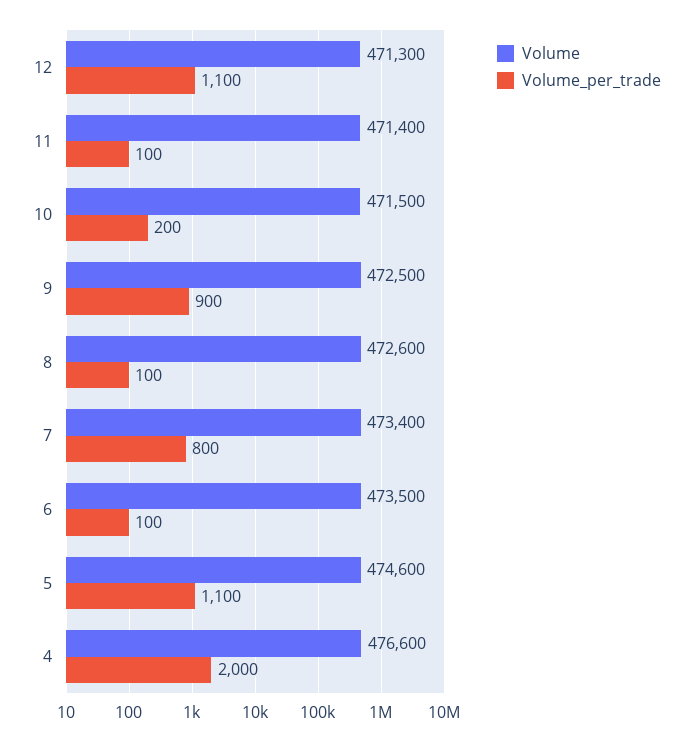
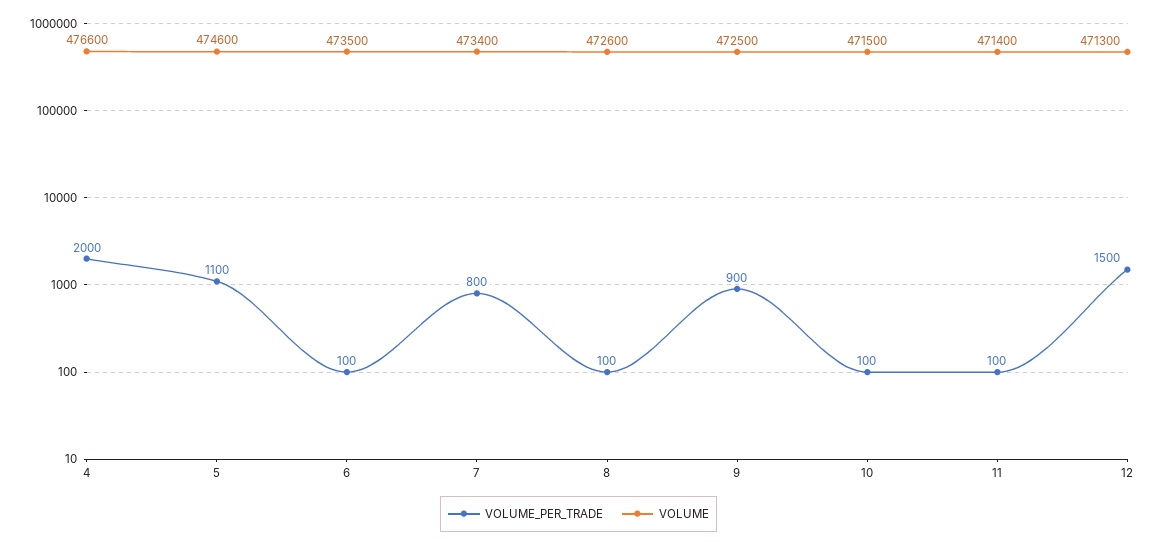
  {
    "Volume": {
      "12": 471300,
      "11": 471400,
      "10": 471500,
      "9": 472500,
      "8": 472600,
      "7": 473400,
      "6": 473500,
      "5": 474600,
      "4": 476600
    },
    "Volume_per_trade": {
-     "12": 1100,
+     "12": 1500,
      "11": 100,
-     "10": 200,
+     "10": 100,
      "9": 900,
      "8": 100,
      "7": 800,
      "6": 100,
      "5": 1100,
      "4": 2000
    }
  }

